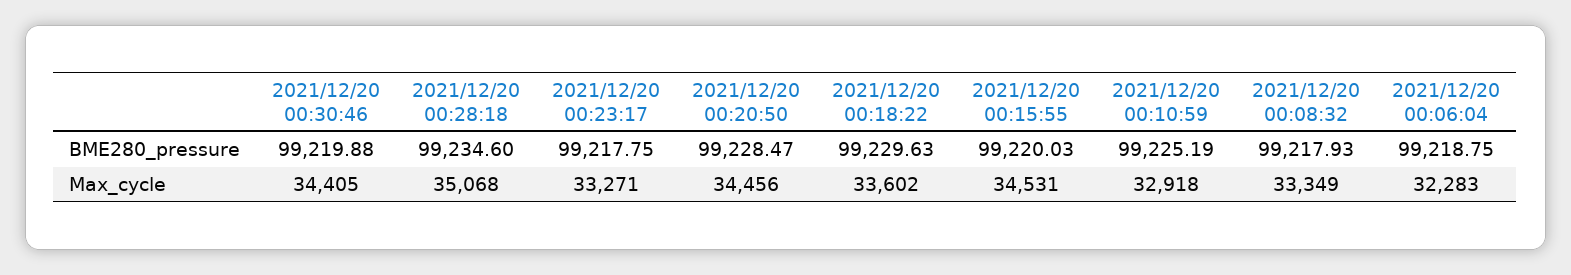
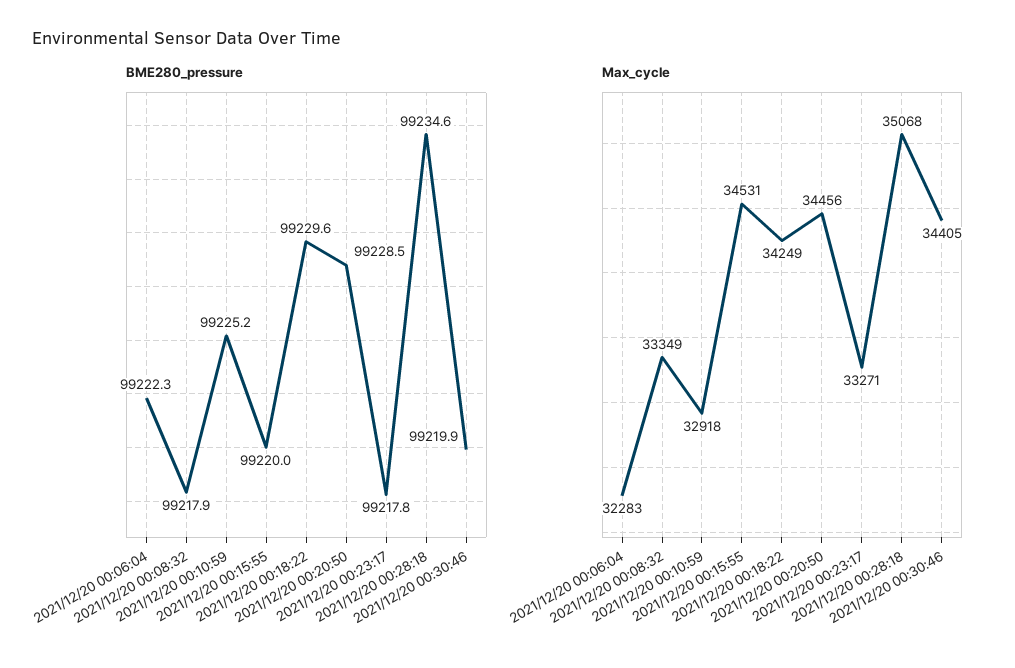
  {
    "BME280_pressure": {
      "2021/12/20 00:30:46": 99219.88,
      "2021/12/20 00:28:18": 99234.6,
      "2021/12/20 00:23:17": 99217.75,
      "2021/12/20 00:20:50": 99228.47,
      "2021/12/20 00:18:22": 99229.63,
      "2021/12/20 00:15:55": 99220.03,
      "2021/12/20 00:10:59": 99225.19,
      "2021/12/20 00:08:32": 99217.93,
-     "2021/12/20 00:06:04": 99218.75
+     "2021/12/20 00:06:04": 99222.3
    },
    "Max_cycle": {
      "2021/12/20 00:30:46": 34405,
      "2021/12/20 00:28:18": 35068,
      "2021/12/20 00:23:17": 33271,
      "2021/12/20 00:20:50": 34456,
-     "2021/12/20 00:18:22": 33602,
+     "2021/12/20 00:18:22": 34249,
      "2021/12/20 00:15:55": 34531,
      "2021/12/20 00:10:59": 32918,
      "2021/12/20 00:08:32": 33349,
      "2021/12/20 00:06:04": 32283
    }
  }

